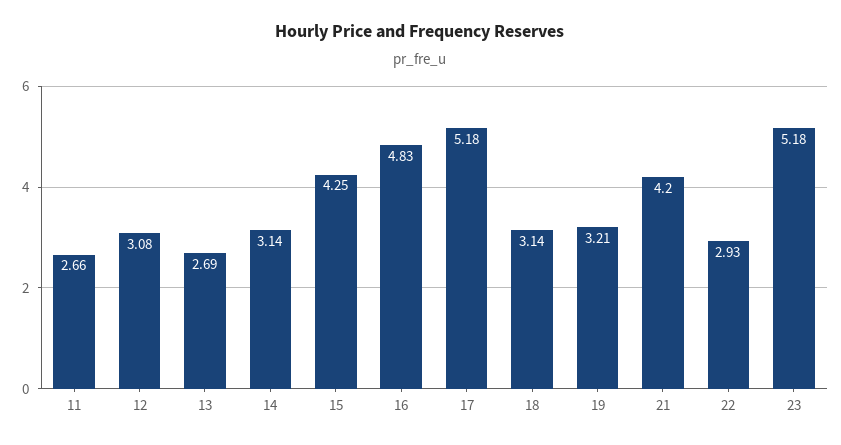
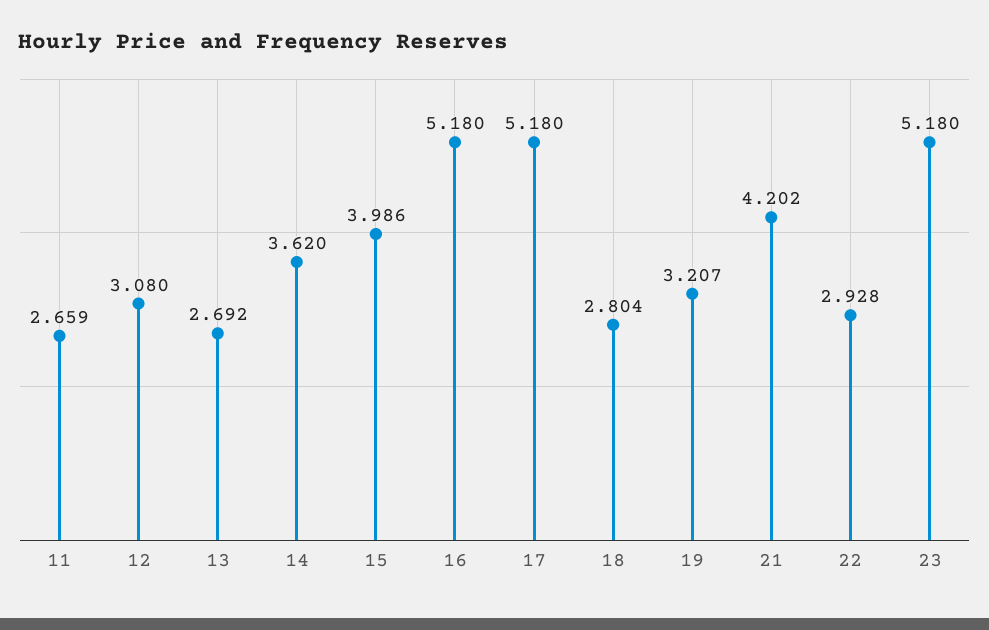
  {
    "11": 2.659,
    "12": 3.08,
    "13": 2.692,
-   "14": 3.14,
+   "14": 3.62,
-   "15": 4.25,
+   "15": 3.986,
-   "16": 4.83,
+   "16": 5.18,
    "17": 5.18,
-   "18": 3.14,
+   "18": 2.804,
    "19": 3.207,
    "21": 4.202,
    "22": 2.928,
    "23": 5.18
  }

